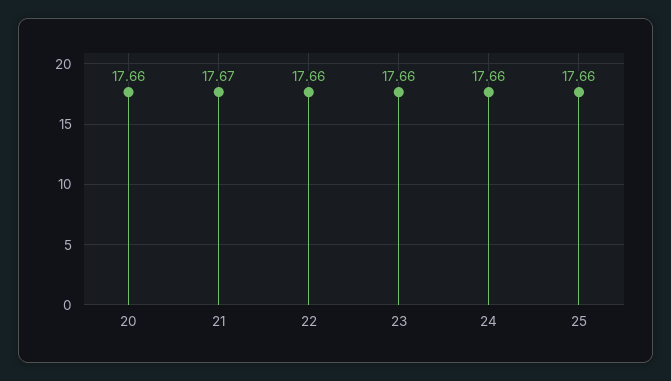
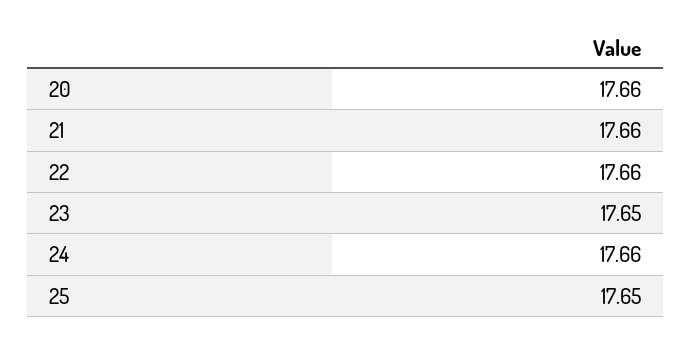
  {
    "20": 17.66,
-   "21": 17.67,
+   "21": 17.66,
    "22": 17.66,
-   "23": 17.66,
+   "23": 17.65,
    "24": 17.66,
-   "25": 17.66
+   "25": 17.65
  }

